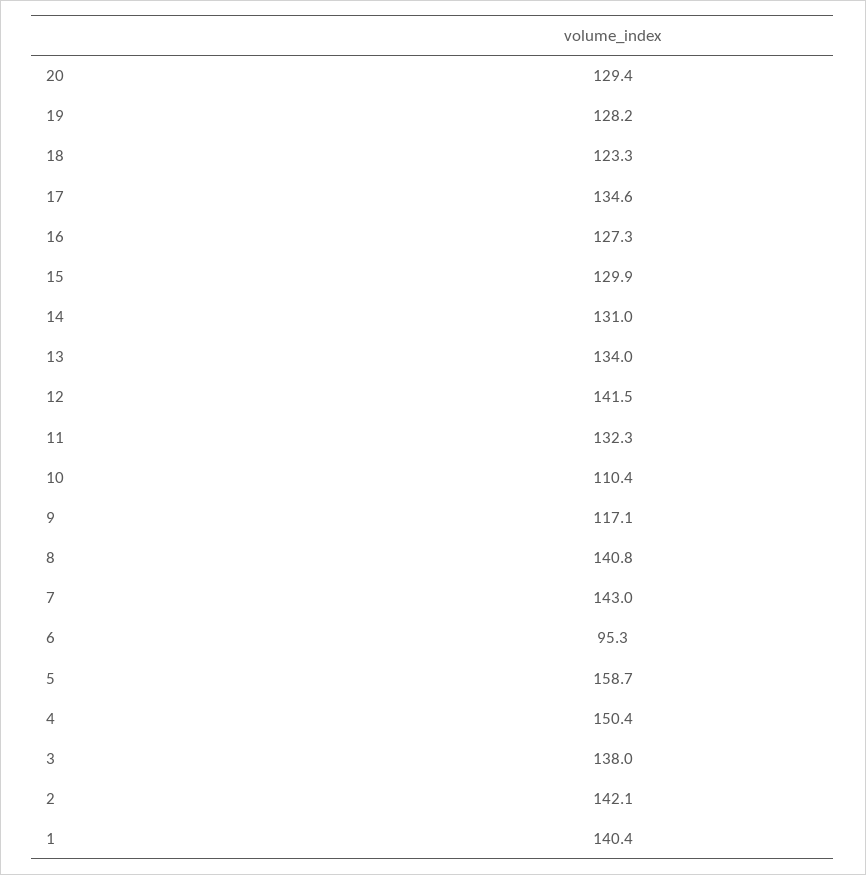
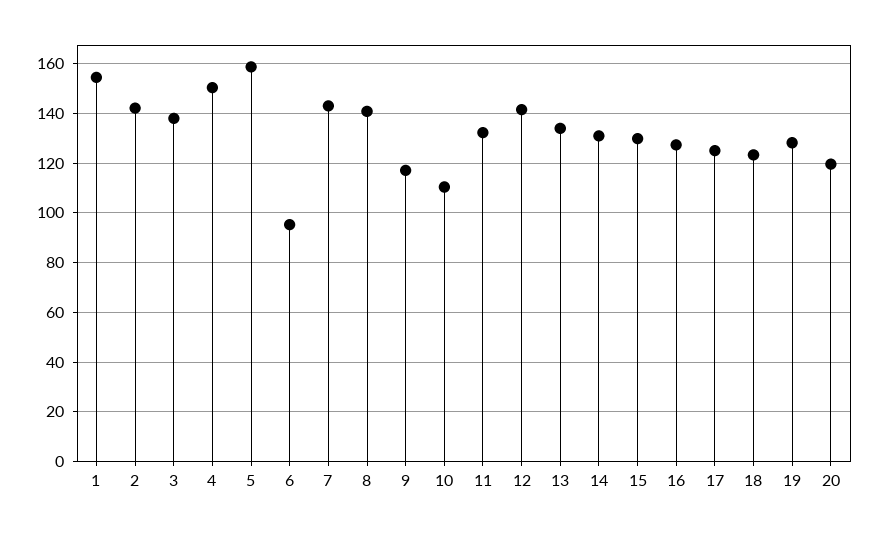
  {
-   "20": 129.4,
+   "20": 120,
    "19": 128.2,
    "18": 123.3,
-   "17": 134.6,
+   "17": 125,
    "16": 127.3,
    "15": 129.9,
    "14": 131,
    "13": 134,
    "12": 141.5,
    "11": 132.3,
    "10": 110.4,
    "9": 117.1,
    "8": 140.8,
    "7": 143,
    "6": 95.3,
    "5": 158.7,
    "4": 150.4,
    "3": 138,
    "2": 142.1,
-   "1": 140.4
+   "1": 155
  }

